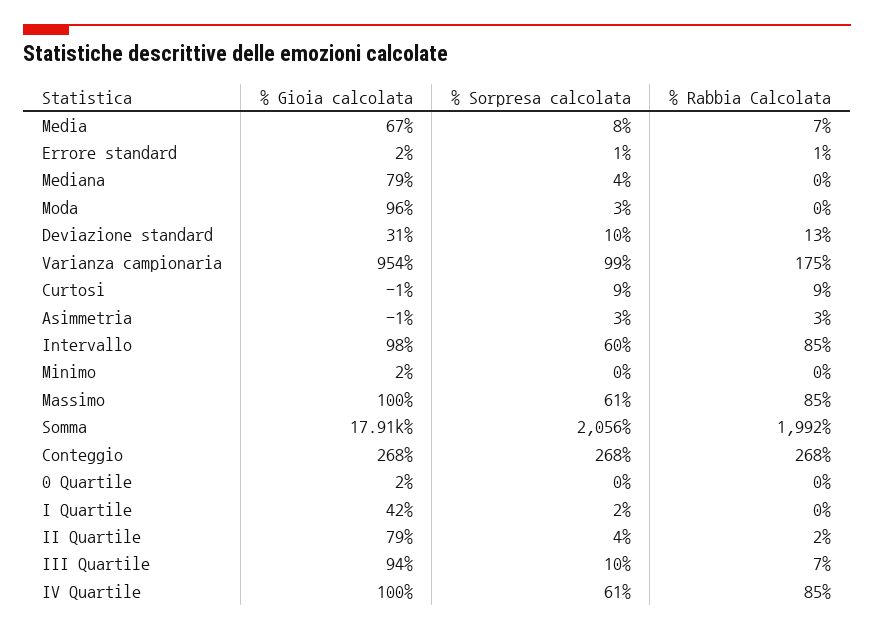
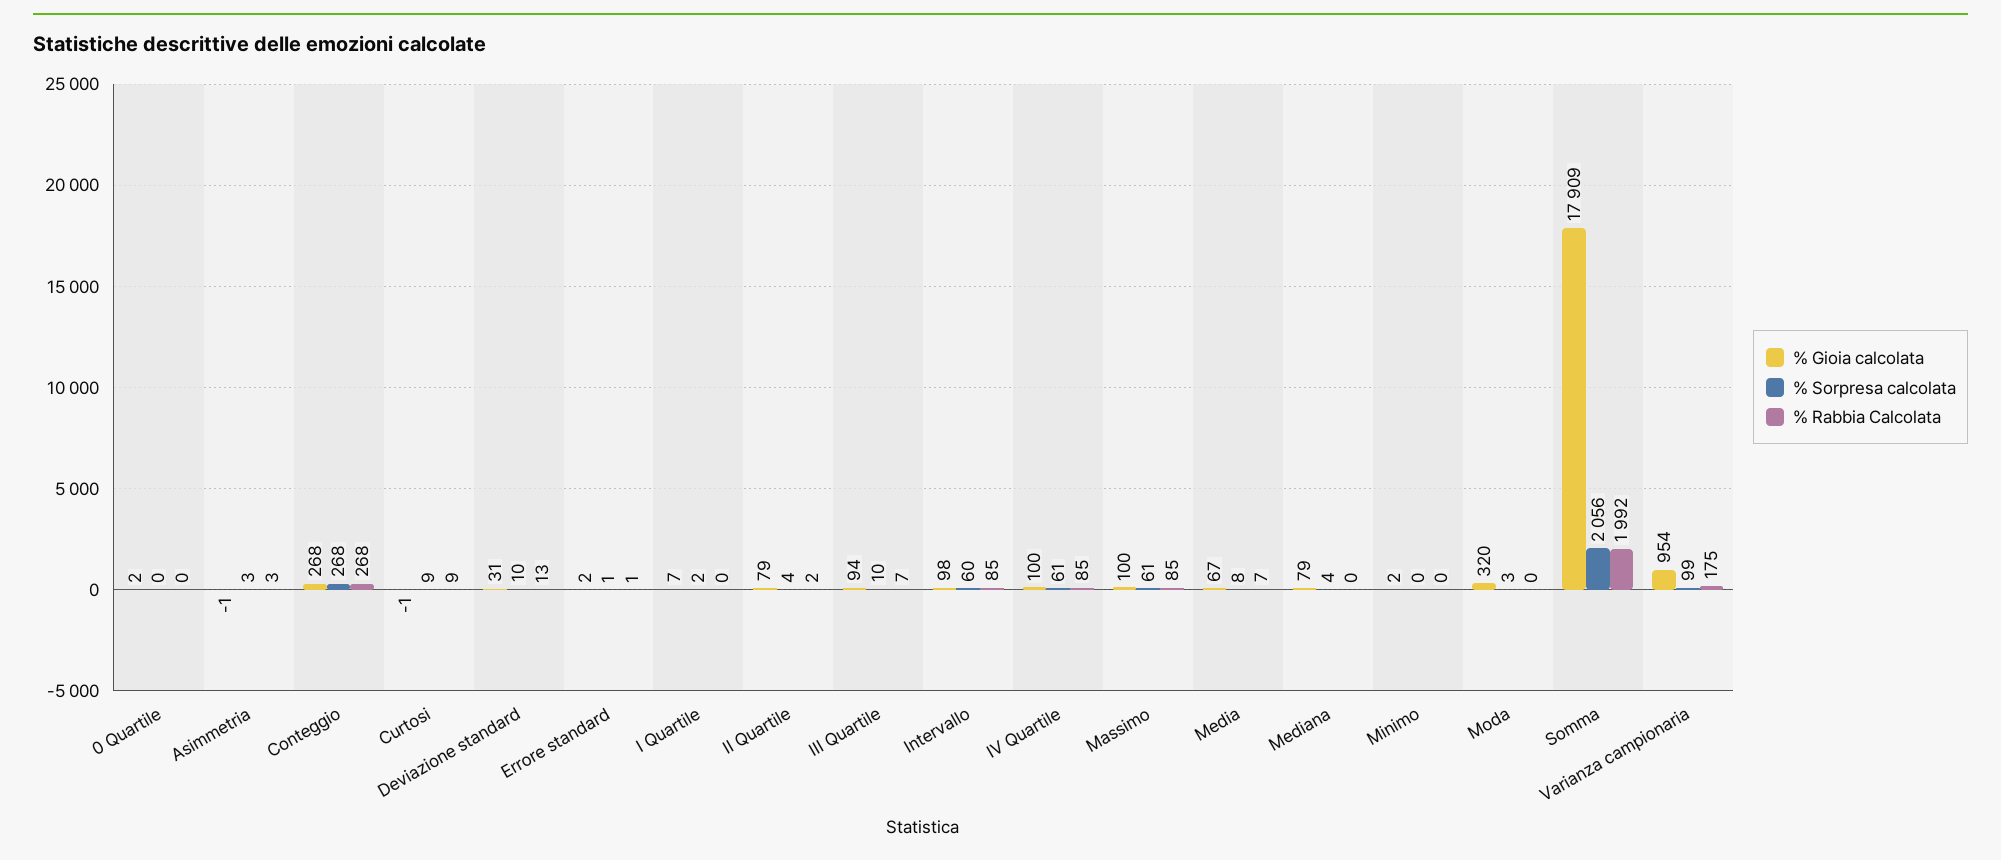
  {
    "% Gioia calcolata": {
      "Media": 67,
      "Errore standard": 2,
      "Mediana": 79,
-     "Moda": 96,
+     "Moda": 320,
      "Deviazione standard": 31,
      "Varianza campionaria": 954,
      "Curtosi": -1,
      "Asimmetria": -1,
      "Intervallo": 98,
      "Minimo": 2,
      "Massimo": 100,
      "Somma": 17909,
      "Conteggio": 268,
      "0 Quartile": 2,
-     "I Quartile": 42,
+     "I Quartile": 7,
      "II Quartile": 79,
      "III Quartile": 94,
      "IV Quartile": 100
    },
    "% Sorpresa calcolata": {
      "Media": 8,
      "Errore standard": 1,
      "Mediana": 4,
      "Moda": 3,
      "Deviazione standard": 10,
      "Varianza campionaria": 99,
      "Curtosi": 9,
      "Asimmetria": 3,
      "Intervallo": 60,
      "Minimo": 0,
      "Massimo": 61,
      "Somma": 2056,
      "Conteggio": 268,
      "0 Quartile": 0,
      "I Quartile": 2,
      "II Quartile": 4,
      "III Quartile": 10,
      "IV Quartile": 61
    },
    "% Rabbia Calcolata": {
      "Media": 7,
      "Errore standard": 1,
      "Mediana": 0,
      "Moda": 0,
      "Deviazione standard": 13,
      "Varianza campionaria": 175,
      "Curtosi": 9,
      "Asimmetria": 3,
      "Intervallo": 85,
      "Minimo": 0,
      "Massimo": 85,
      "Somma": 1992,
      "Conteggio": 268,
      "0 Quartile": 0,
      "I Quartile": 0,
      "II Quartile": 2,
      "III Quartile": 7,
      "IV Quartile": 85
    }
  }

